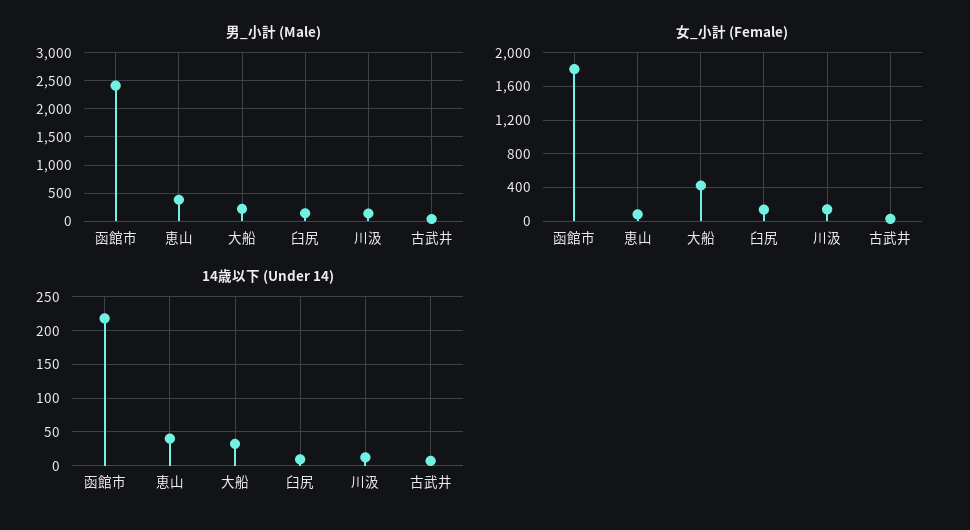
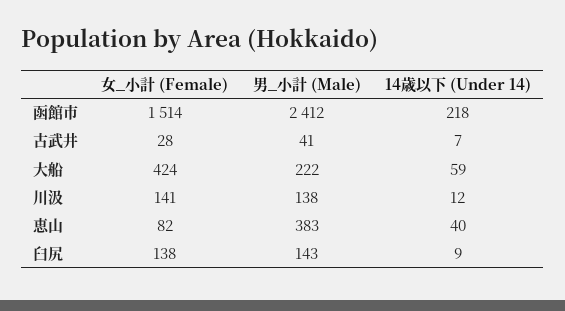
  {
    "男_小計 (Male)": {
      "函館市": 2412,
      "恵山": 383,
      "大船": 222,
      "臼尻": 143,
      "川汲": 138,
      "古武井": 41
    },
    "女_小計 (Female)": {
-     "函館市": 1800,
+     "函館市": 1514,
      "恵山": 82,
      "大船": 424,
      "臼尻": 138,
      "川汲": 141,
      "古武井": 28
    },
    "14歳以下 (Under 14)": {
      "函館市": 218,
      "恵山": 40,
-     "大船": 30,
+     "大船": 59,
      "臼尻": 9,
      "川汲": 12,
      "古武井": 7
    }
  }

